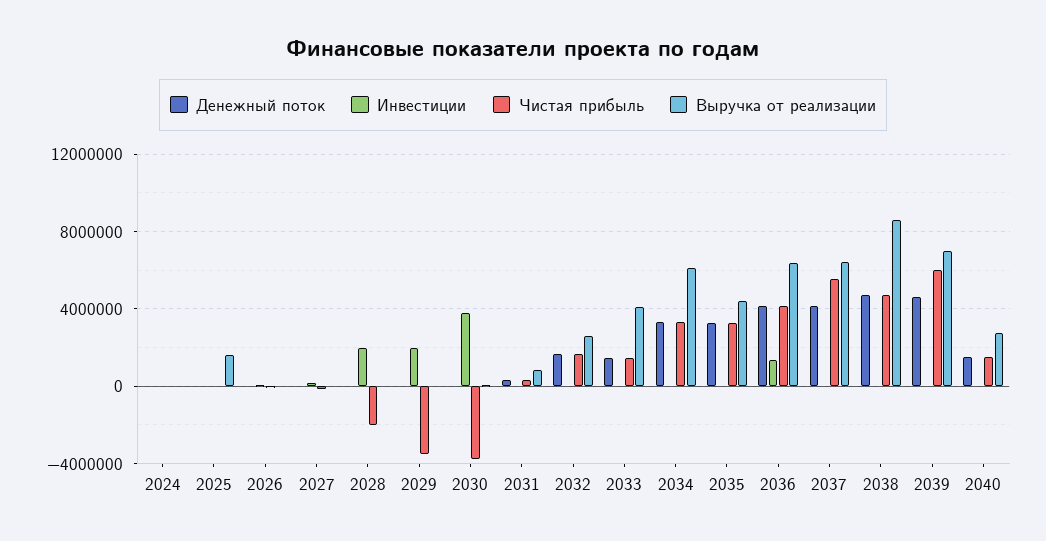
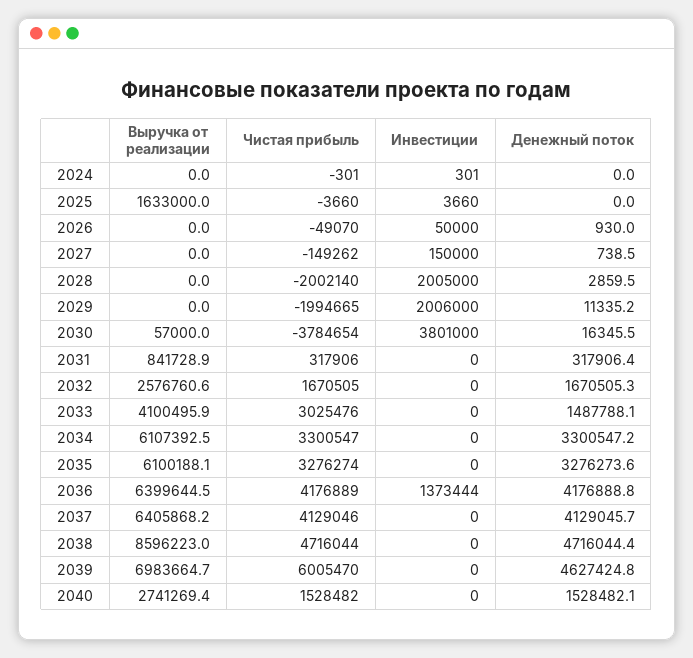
  {
    "Денежный поток": {
      "2024": 0,
      "2025": 0,
      "2026": 930,
      "2027": 738.5,
      "2028": 2859.5,
      "2029": 11335.2,
      "2030": 16345.5,
      "2031": 317906.4,
      "2032": 1670505.3,
      "2033": 1487788.1,
      "2034": 3300547.2,
      "2035": 3276273.6,
      "2036": 4176888.8,
      "2037": 4129045.7,
      "2038": 4716044.4,
      "2039": 4627424.8,
      "2040": 1528482.1
    },
    "Инвестиции": {
      "2024": 301,
      "2025": 3660,
      "2026": 50000,
      "2027": 150000,
      "2028": 2005000,
      "2029": 2006000,
      "2030": 3801000,
      "2031": 0,
      "2032": 0,
      "2033": 0,
      "2034": 0,
      "2035": 0,
      "2036": 1373444,
      "2037": 0,
      "2038": 0,
      "2039": 0,
      "2040": 0
    },
    "Чистая прибыль": {
      "2024": -301,
      "2025": -3660,
      "2026": -49070,
      "2027": -149262,
      "2028": -2002140,
-     "2029": -3500000,
+     "2029": -1994665,
      "2030": -3784654,
      "2031": 317906,
      "2032": 1670505,
-     "2033": 1500000,
+     "2033": 3025476,
      "2034": 3300547,
      "2035": 3276274,
      "2036": 4176889,
-     "2037": 5500000,
+     "2037": 4129046,
      "2038": 4716044,
      "2039": 6005470,
      "2040": 1528482
    },
    "Выручка от реализации": {
      "2024": 0,
      "2025": 1633000,
      "2026": 0,
      "2027": 0,
      "2028": 0,
      "2029": 0,
      "2030": 57000,
      "2031": 841728.9,
      "2032": 2576760.6,
      "2033": 4100495.9,
      "2034": 6107392.5,
-     "2035": 4500000,
+     "2035": 6100188.1,
      "2036": 6399644.5,
      "2037": 6405868.2,
      "2038": 8596223,
      "2039": 6983664.7,
      "2040": 2741269.4
    }
  }

